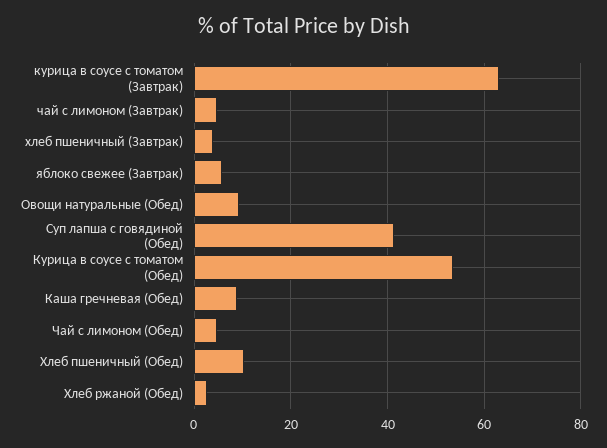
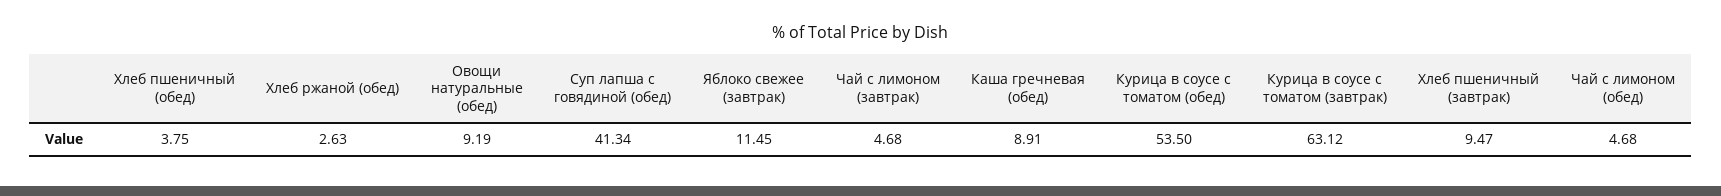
  {
    "курица в соусе с томатом (Завтрак)": 63.12,
    "чай с лимоном (Завтрак)": 4.68,
-   "хлеб пшеничный (Завтрак)": 4,
+   "хлеб пшеничный (Завтрак)": 9.47,
-   "яблоко свежее (Завтрак)": 6,
+   "яблоко свежее (Завтрак)": 11.45,
    "Овощи натуральные (Обед)": 9.19,
    "Суп лапша с говядиной (Обед)": 41.34,
    "Курица в соусе с томатом (Обед)": 53.5,
    "Каша гречневая (Обед)": 8.91,
    "Чай с лимоном (Обед)": 4.68,
-   "Хлеб пшеничный (Обед)": 10,
+   "Хлеб пшеничный (Обед)": 3.75,
    "Хлеб ржаной (Обед)": 2.63
  }

